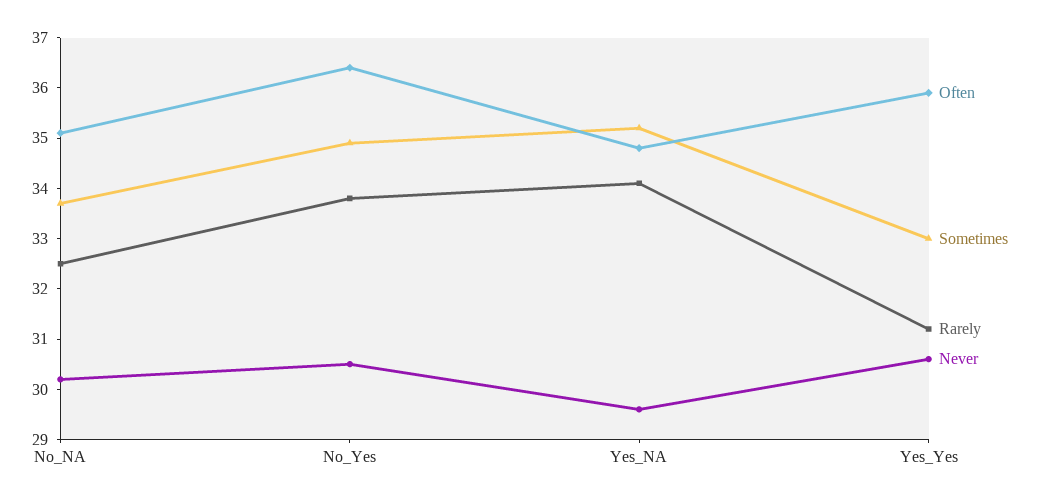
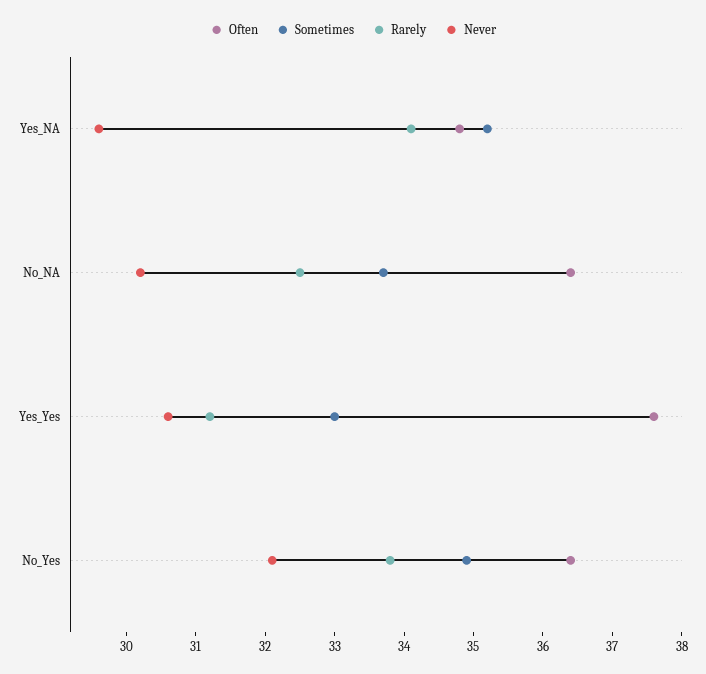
  {
    "Often": {
-     "No_NA": 35,
+     "No_NA": 36.5,
      "No_Yes": 36.5,
      "Yes_NA": 35,
-     "Yes_Yes": 36
+     "Yes_Yes": 37.5
    },
    "Sometimes": {
      "No_NA": 33.5,
      "No_Yes": 35,
      "Yes_NA": 35,
      "Yes_Yes": 33
    },
    "Rarely": {
      "No_NA": 32.5,
      "No_Yes": 34,
      "Yes_NA": 34,
      "Yes_Yes": 31
    },
    "Never": {
      "No_NA": 30,
-     "No_Yes": 30.5,
+     "No_Yes": 32,
      "Yes_NA": 29.5,
      "Yes_Yes": 30.5
    }
  }

